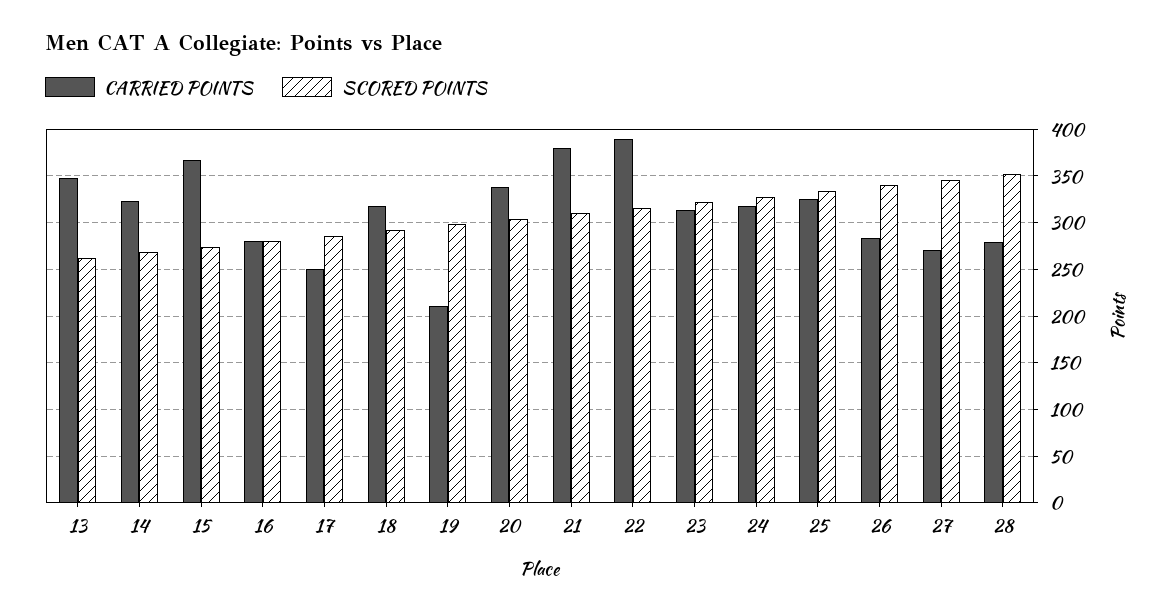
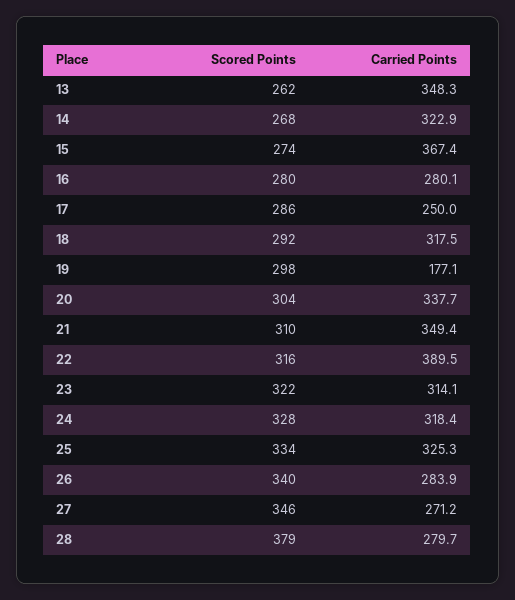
  {
    "CARRIED POINTS": {
      "13": 348.3,
      "14": 322.9,
      "15": 367.4,
      "16": 280.1,
      "17": 250,
      "18": 317.5,
-     "19": 210,
+     "19": 177.1,
      "20": 337.7,
-     "21": 380,
+     "21": 349.4,
      "22": 389.5,
      "23": 314.1,
      "24": 318.4,
      "25": 325.3,
      "26": 283.9,
      "27": 271.2,
      "28": 279.7
    },
    "SCORED POINTS": {
      "13": 262,
      "14": 268,
      "15": 274,
      "16": 280,
      "17": 286,
      "18": 292,
      "19": 298,
      "20": 304,
      "21": 310,
      "22": 316,
      "23": 322,
      "24": 328,
      "25": 334,
      "26": 340,
      "27": 346,
-     "28": 350
+     "28": 379
    }
  }

